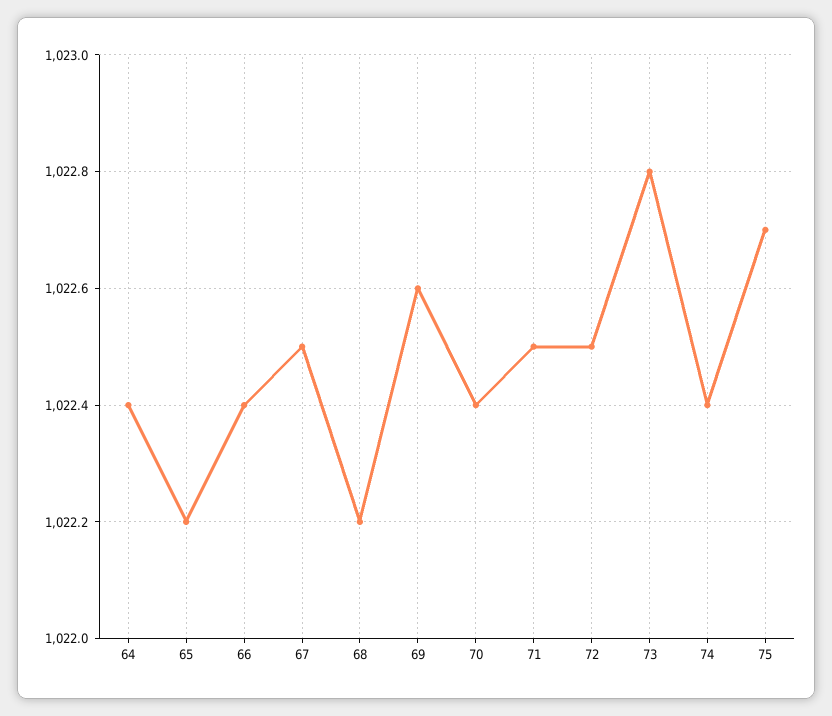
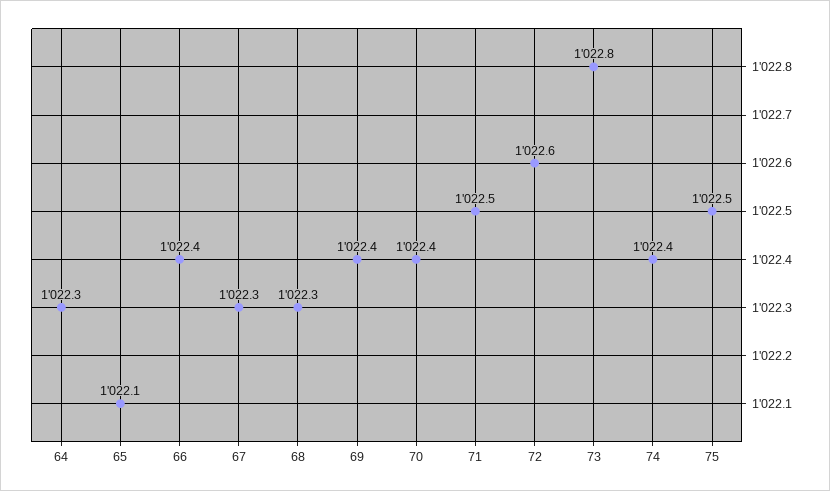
  {
-   "64": 1022.4,
+   "64": 1022.3,
-   "65": 1022.2,
+   "65": 1022.1,
    "66": 1022.4,
-   "67": 1022.5,
+   "67": 1022.3,
-   "68": 1022.2,
+   "68": 1022.3,
-   "69": 1022.6,
+   "69": 1022.4,
    "70": 1022.4,
    "71": 1022.5,
-   "72": 1022.5,
+   "72": 1022.6,
    "73": 1022.8,
    "74": 1022.4,
-   "75": 1022.7
+   "75": 1022.5
  }

